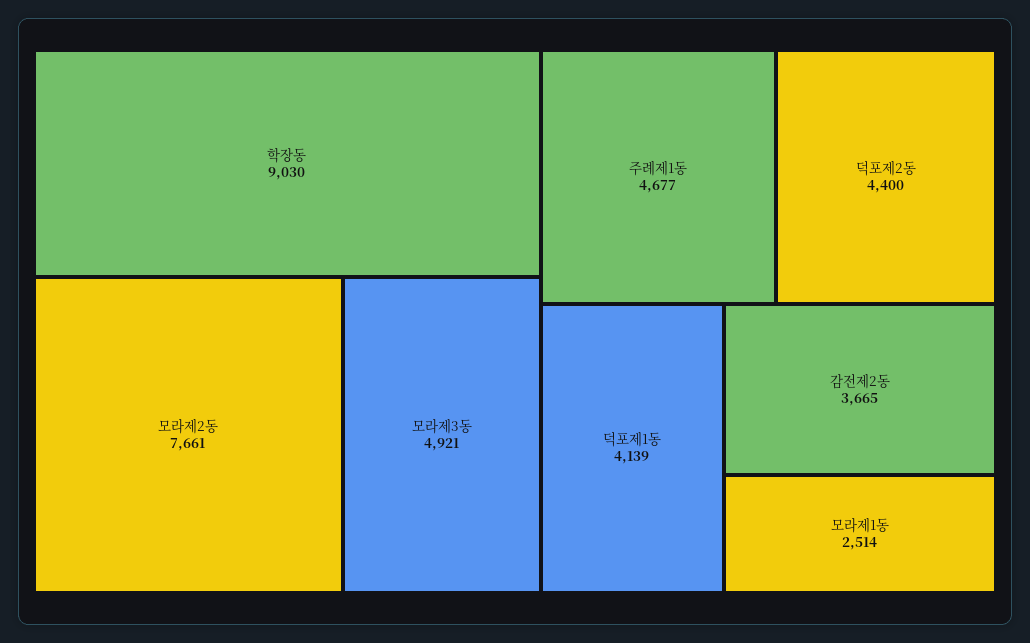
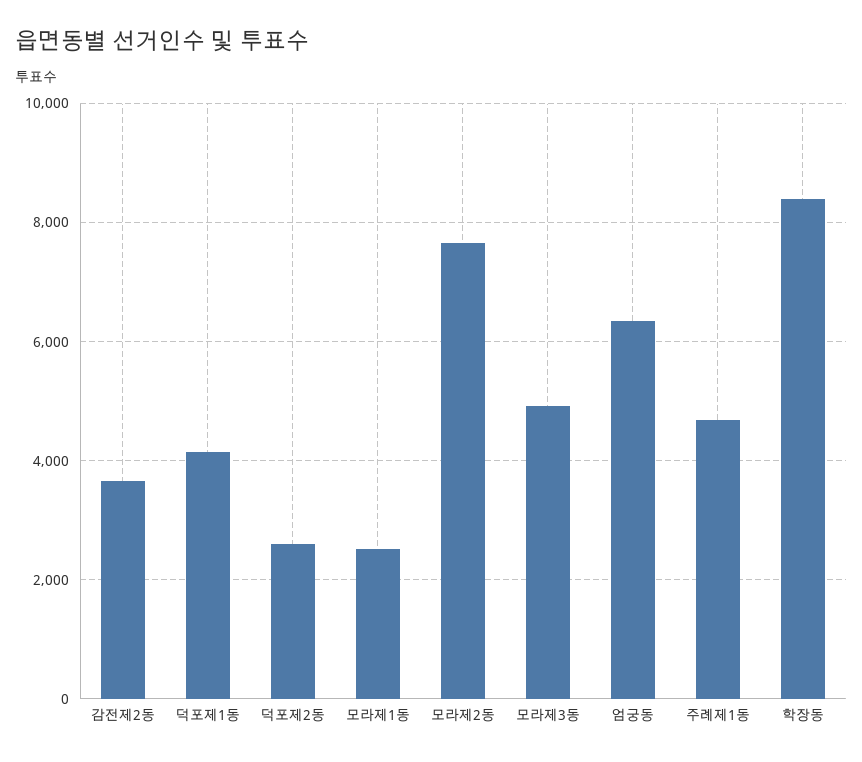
  {
-   "학장동": 9030,
+   "학장동": 8400,
    "모라제2동": 7661,
    "모라제3동": 4921,
    "주례제1동": 4677,
-   "덕포제2동": 4400,
+   "덕포제2동": 2600,
    "덕포제1동": 4139,
    "감전제2동": 3665,
-   "모라제1동": 2514
+   "모라제1동": 2514,
+   "엄궁동": 6400
  }

